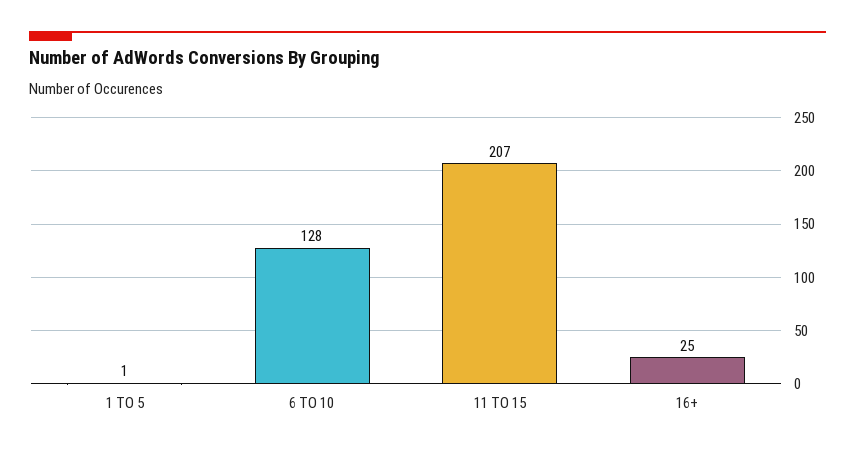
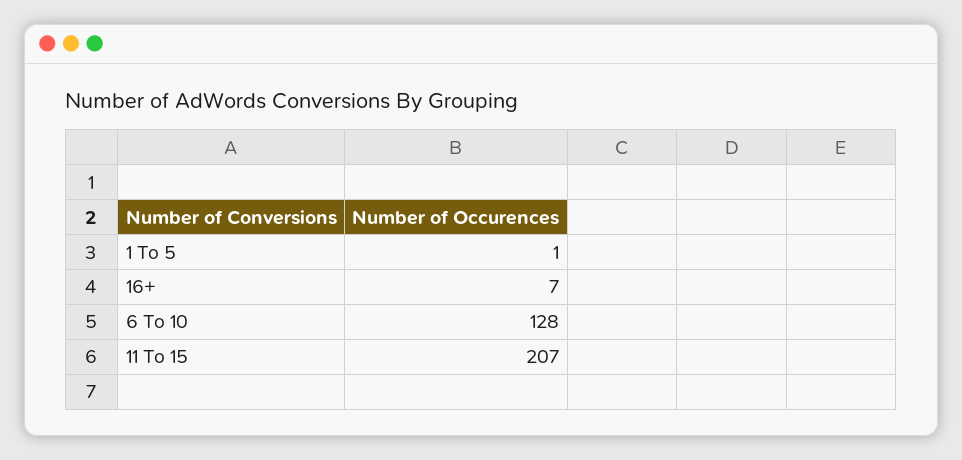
  {
    "1 TO 5": 1,
    "6 TO 10": 128,
    "11 TO 15": 207,
-   "16+": 25
+   "16+": 7
  }

